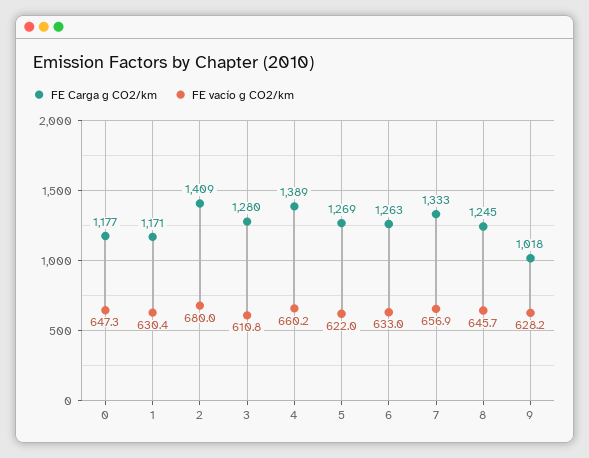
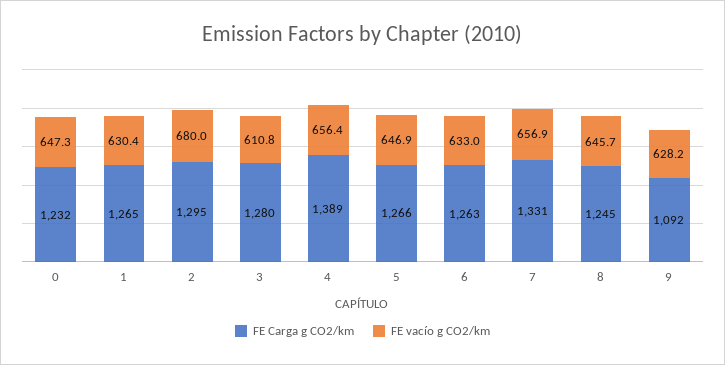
  {
    "FE Carga g CO2/km": {
-     "0": 1177,
+     "0": 1232,
-     "1": 1171,
+     "1": 1265,
-     "2": 1409,
+     "2": 1295,
      "3": 1280,
      "4": 1389,
-     "5": 1269,
+     "5": 1266,
      "6": 1263,
-     "7": 1333,
+     "7": 1331,
      "8": 1245,
-     "9": 1018
+     "9": 1092
    },
    "FE vacío g CO2/km": {
      "0": 647.3,
      "1": 630.4,
      "2": 680,
      "3": 610.8,
-     "4": 660.2,
+     "4": 656.4,
-     "5": 622,
+     "5": 646.9,
      "6": 633,
      "7": 656.9,
      "8": 645.7,
      "9": 628.2
    }
  }

